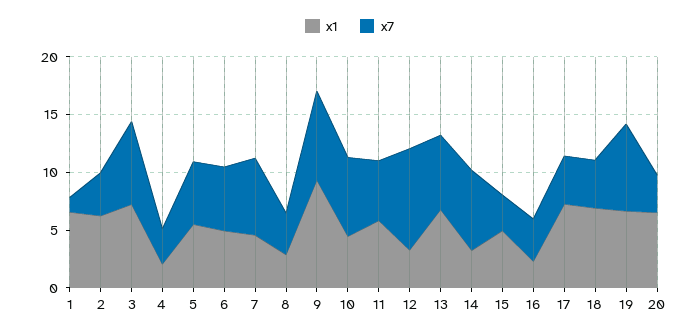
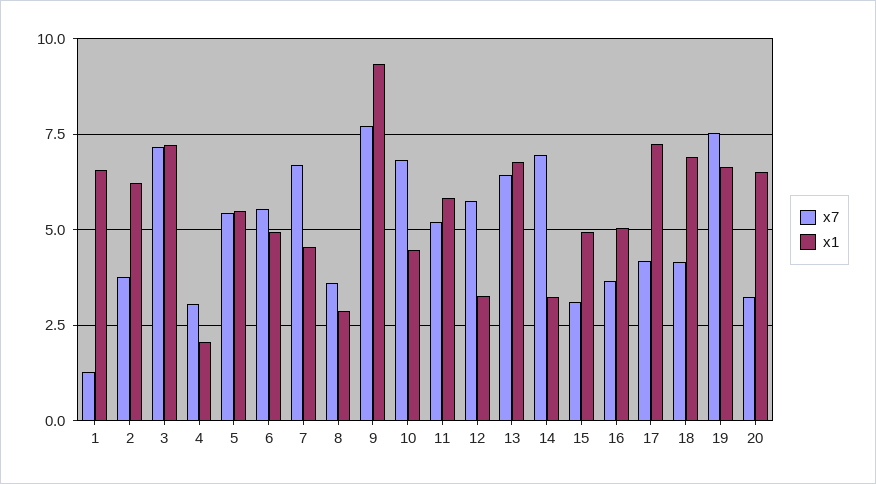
  {
    "x1": {
      "1": 6.5,
      "2": 6.25,
      "3": 7.25,
      "4": 2,
      "5": 5.5,
      "6": 5,
      "7": 4.5,
      "8": 2.75,
      "9": 9.25,
      "10": 4.5,
      "11": 5.75,
      "12": 3.25,
      "13": 6.75,
      "14": 3.25,
      "15": 5,
-     "16": 2,
+     "16": 5,
      "17": 7.25,
      "18": 7,
      "19": 6.75,
      "20": 6.5
    },
    "x7": {
      "1": 1.25,
      "2": 3.75,
      "3": 7.25,
      "4": 3,
      "5": 5.5,
      "6": 5.5,
      "7": 6.75,
      "8": 3.5,
      "9": 7.75,
      "10": 6.75,
      "11": 5.25,
-     "12": 9,
+     "12": 5.75,
      "13": 6.5,
      "14": 7,
      "15": 3,
      "16": 3.75,
      "17": 4.25,
      "18": 4.25,
      "19": 7.5,
      "20": 3.25
    }
  }

